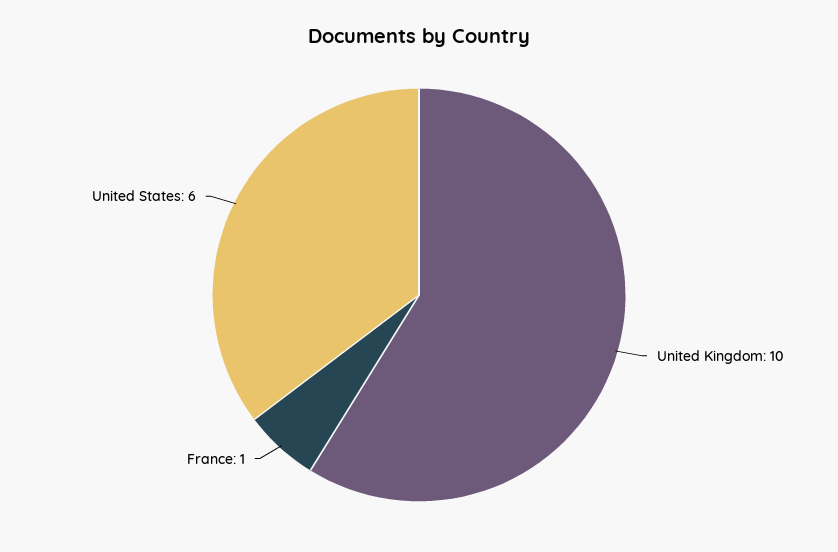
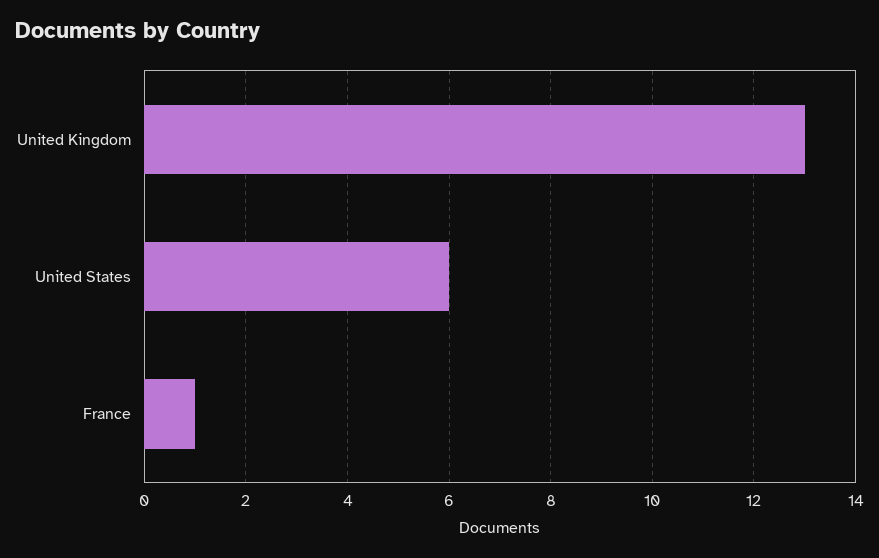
  {
-   "United Kingdom": 10,
+   "United Kingdom": 13,
    "France": 1,
    "United States": 6
  }

